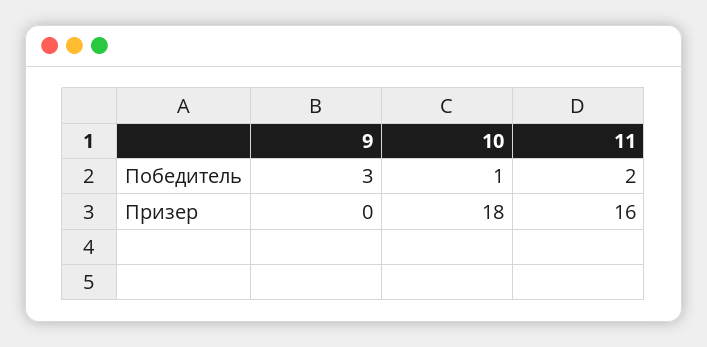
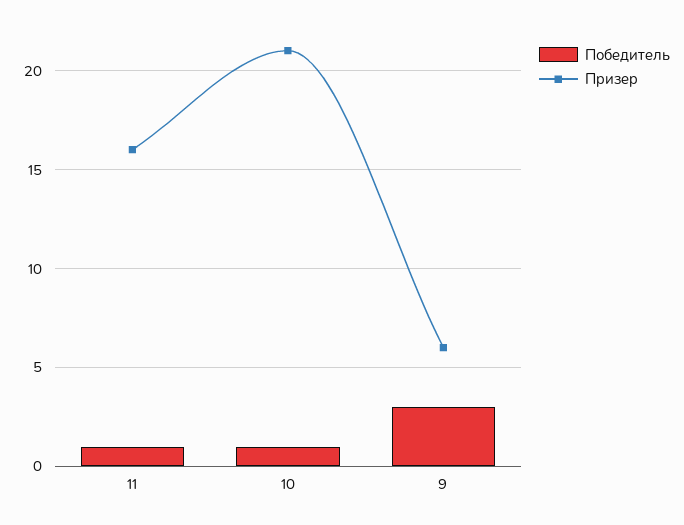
  {
    "Победитель": {
      "9": 3,
      "10": 1,
-     "11": 2
+     "11": 1
    },
    "Призер": {
-     "9": 0,
+     "9": 6,
-     "10": 18,
+     "10": 21,
      "11": 16
    }
  }

